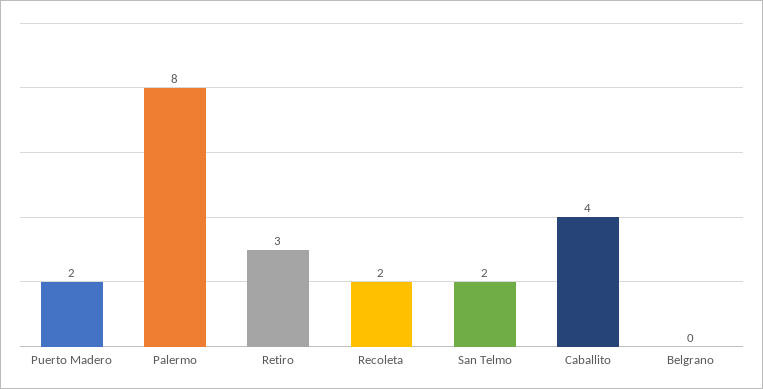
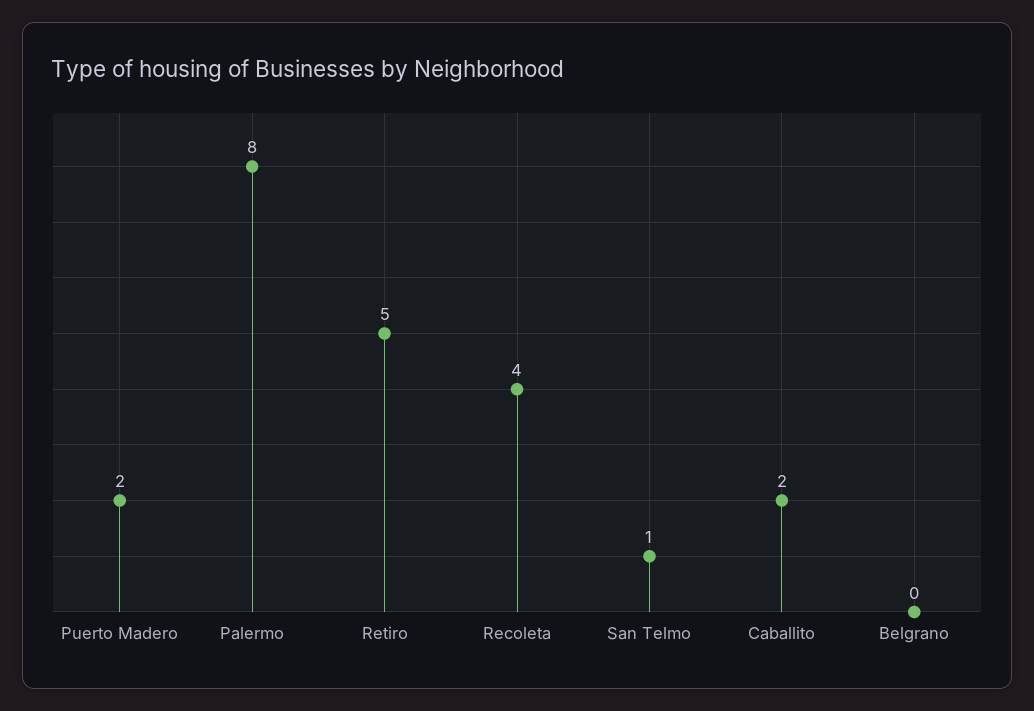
  {
    "Puerto Madero": 2,
    "Palermo": 8,
-   "Retiro": 3,
+   "Retiro": 5,
-   "Recoleta": 2,
+   "Recoleta": 4,
-   "San Telmo": 2,
+   "San Telmo": 1,
-   "Caballito": 4,
+   "Caballito": 2,
    "Belgrano": 0
  }

